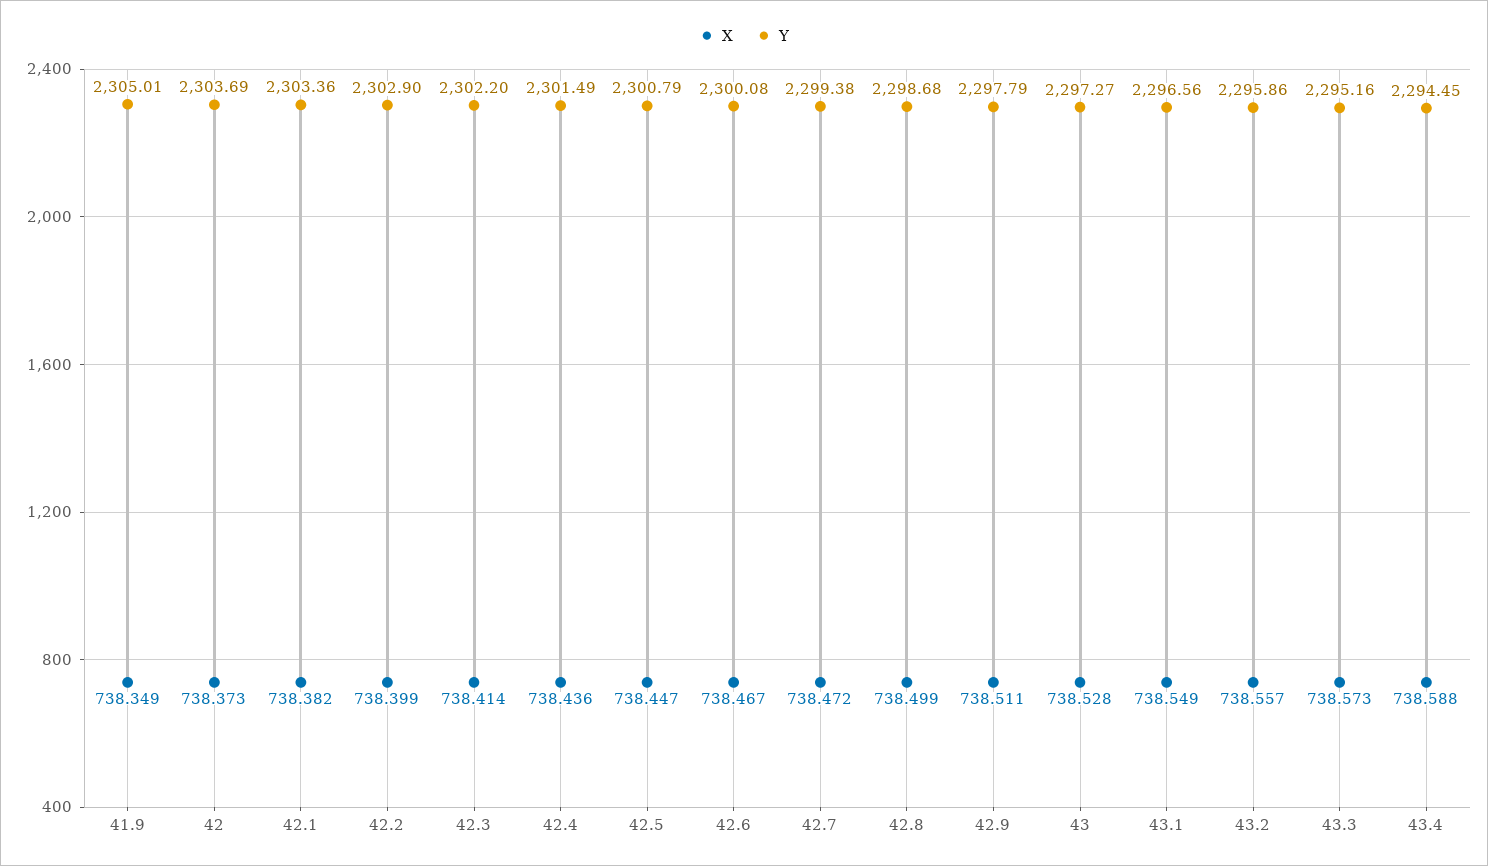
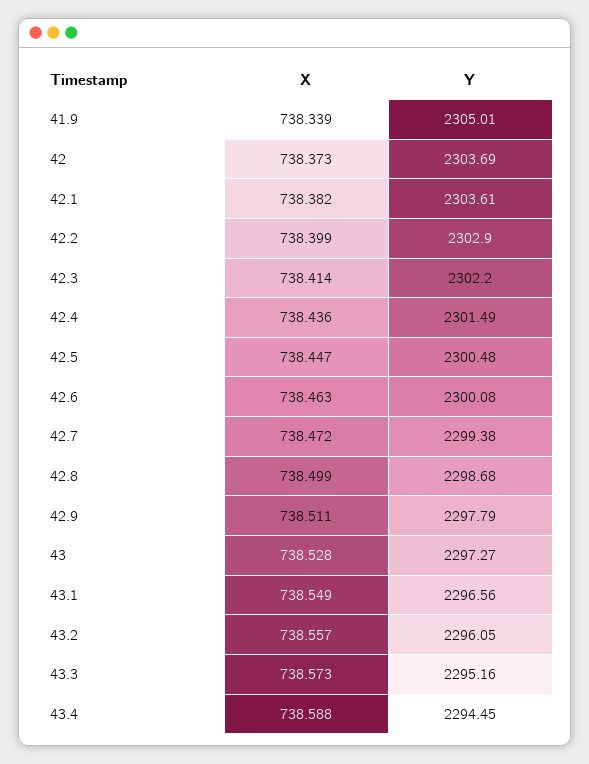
  {
    "X": {
-     "41.9": 738.349,
+     "41.9": 738.339,
      "42": 738.373,
      "42.1": 738.382,
      "42.2": 738.399,
      "42.3": 738.414,
      "42.4": 738.436,
      "42.5": 738.447,
-     "42.6": 738.467,
+     "42.6": 738.463,
      "42.7": 738.472,
      "42.8": 738.499,
      "42.9": 738.511,
      "43": 738.528,
      "43.1": 738.549,
      "43.2": 738.557,
      "43.3": 738.573,
      "43.4": 738.588
    },
    "Y": {
      "41.9": 2305.01,
      "42": 2303.69,
-     "42.1": 2303.36,
+     "42.1": 2303.61,
      "42.2": 2302.9,
      "42.3": 2302.2,
      "42.4": 2301.49,
-     "42.5": 2300.79,
+     "42.5": 2300.48,
      "42.6": 2300.08,
      "42.7": 2299.38,
      "42.8": 2298.68,
      "42.9": 2297.79,
      "43": 2297.27,
      "43.1": 2296.56,
-     "43.2": 2295.86,
+     "43.2": 2296.05,
      "43.3": 2295.16,
      "43.4": 2294.45
    }
  }

